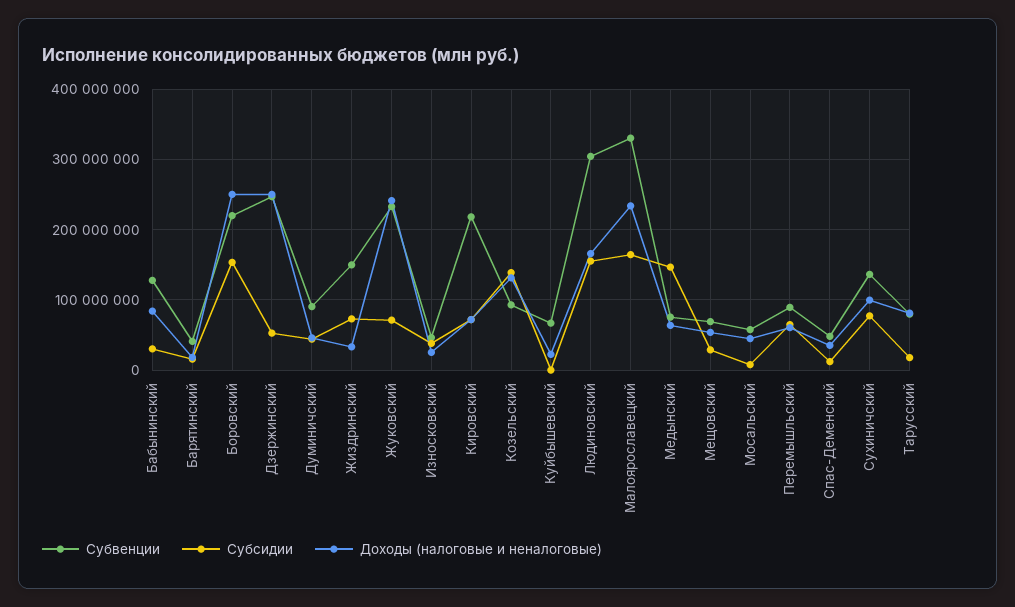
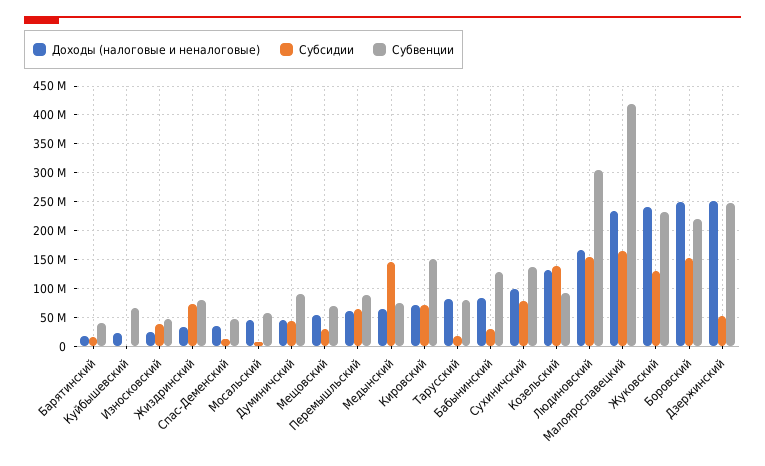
  {
    "Субвенции": {
      "Бабынинский": 130000000,
      "Барятинский": 40000000,
      "Боровский": 220000000,
      "Дзержинский": 250000000,
      "Думиничский": 90000000,
-     "Жиздринский": 150000000,
+     "Жиздринский": 75000000,
      "Жуковский": 230000000,
      "Износковский": 50000000,
-     "Кировский": 220000000,
+     "Кировский": 150000000,
      "Козельский": 90000000,
      "Куйбышевский": 70000000,
      "Людиновский": 300000000,
-     "Малоярославецкий": 330000000,
+     "Малоярославецкий": 425000000,
      "Медынский": 80000000,
      "Мещовский": 70000000,
      "Мосальский": 60000000,
      "Перемышльский": 90000000,
      "Спас-Деменский": 50000000,
      "Сухиничский": 140000000,
      "Тарусский": 80000000
    },
    "Субсидии": {
      "Бабынинский": 30000000,
      "Барятинский": 20000000,
      "Боровский": 150000000,
      "Дзержинский": 50000000,
      "Думиничский": 40000000,
      "Жиздринский": 70000000,
-     "Жуковский": 70000000,
+     "Жуковский": 125000000,
      "Износковский": 40000000,
      "Кировский": 70000000,
      "Козельский": 140000000,
      "Куйбышевский": 0,
      "Людиновский": 160000000,
      "Малоярославецкий": 160000000,
      "Медынский": 150000000,
      "Мещовский": 30000000,
      "Мосальский": 10000000,
      "Перемышльский": 60000000,
      "Спас-Деменский": 10000000,
      "Сухиничский": 80000000,
      "Тарусский": 20000000
    },
    "Доходы (налоговые и неналоговые)": {
      "Бабынинский": 80000000,
      "Барятинский": 20000000,
      "Боровский": 250000000,
      "Дзержинский": 250000000,
      "Думиничский": 50000000,
      "Жиздринский": 30000000,
      "Жуковский": 240000000,
      "Износковский": 30000000,
      "Кировский": 70000000,
      "Козельский": 130000000,
      "Куйбышевский": 20000000,
      "Людиновский": 170000000,
      "Малоярославецкий": 230000000,
      "Медынский": 60000000,
      "Мещовский": 50000000,
      "Мосальский": 50000000,
      "Перемышльский": 60000000,
      "Спас-Деменский": 40000000,
      "Сухиничский": 100000000,
      "Тарусский": 80000000
    }
  }

